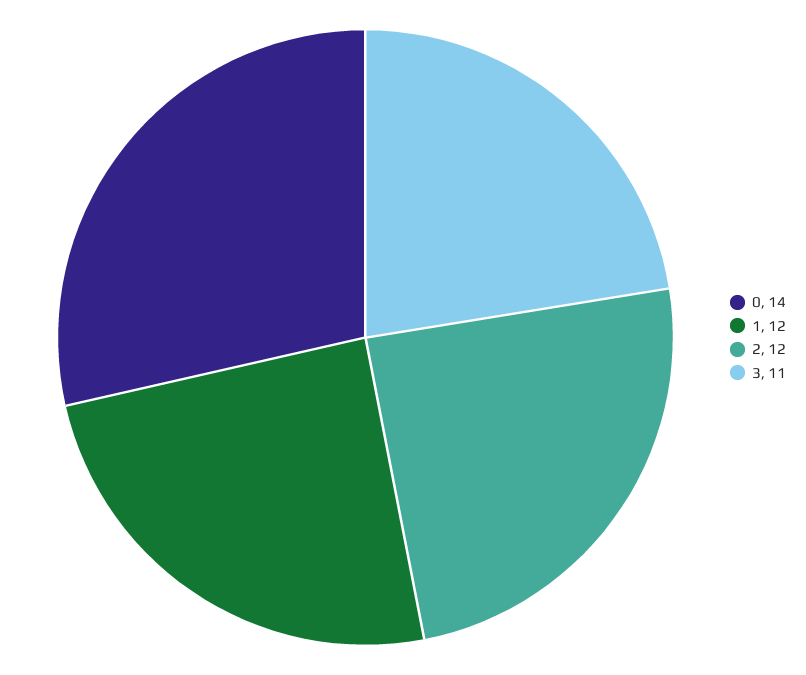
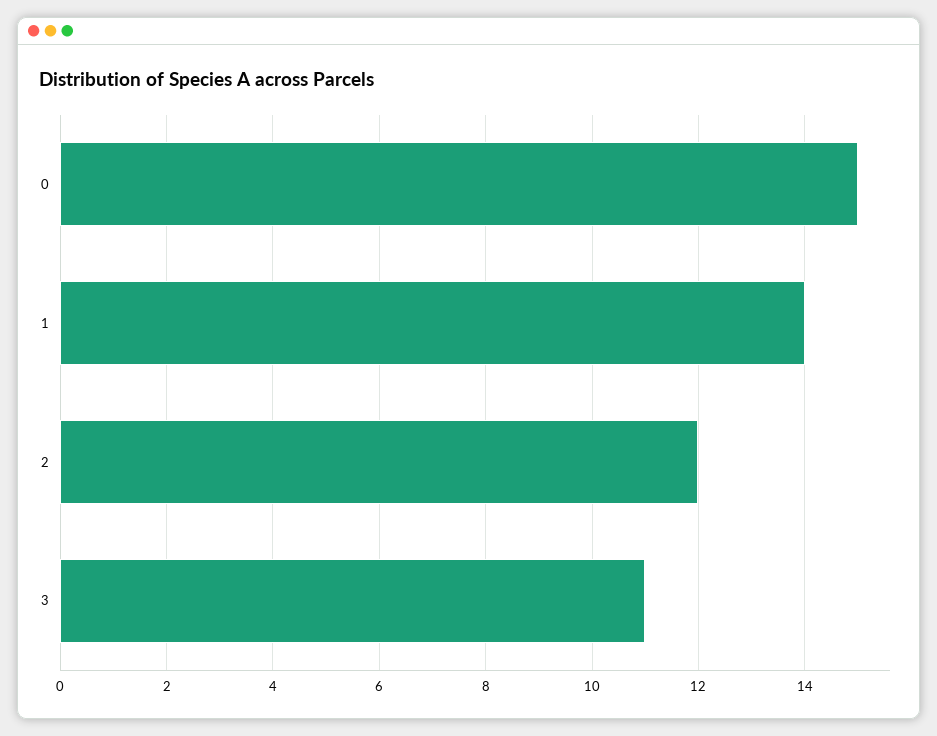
  {
-   "0": 14,
+   "0": 15,
-   "1": 12,
+   "1": 14,
    "2": 12,
    "3": 11
  }

